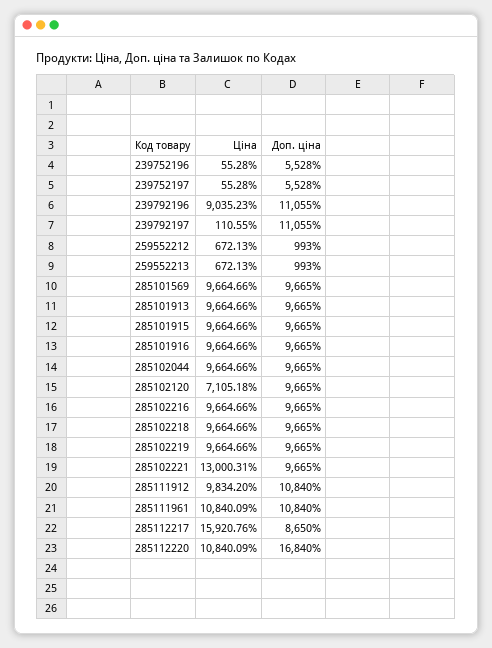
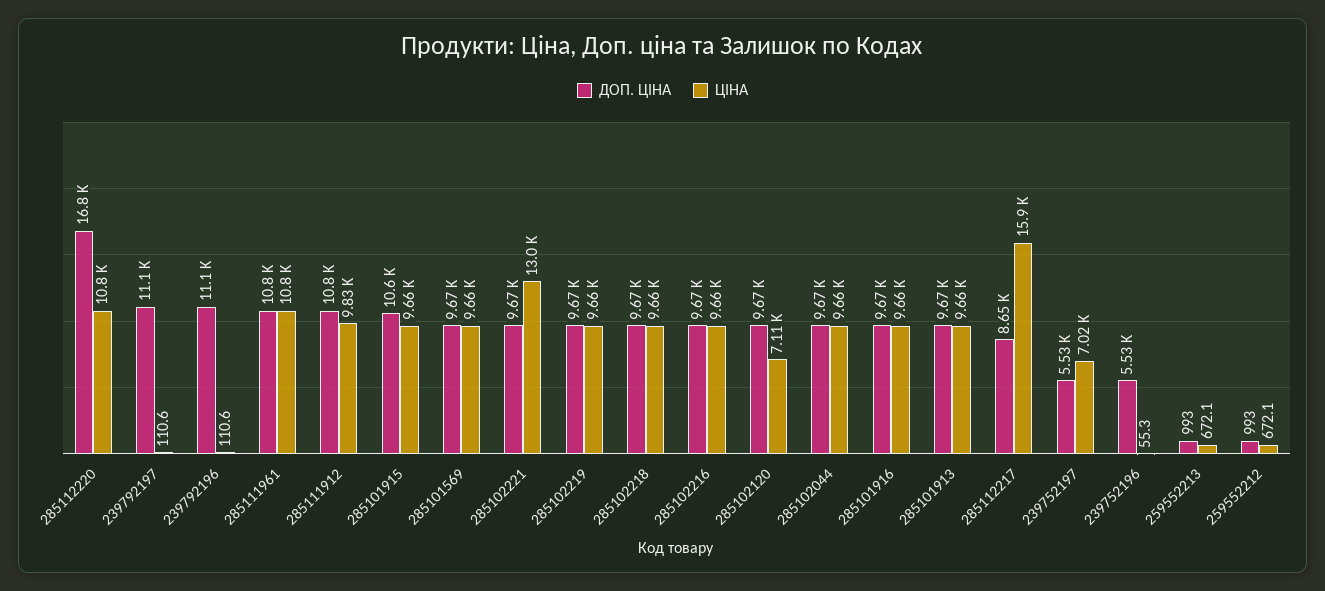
  {
    "Ціна": {
      "239752196": 55.28,
-     "239752197": 55.28,
+     "239752197": 7020,
-     "239792196": 9035.23,
+     "239792196": 110.6,
      "239792197": 110.55,
      "259552212": 672.13,
      "259552213": 672.13,
      "285101569": 9664.66,
      "285101913": 9664.66,
      "285101915": 9664.66,
      "285101916": 9664.66,
      "285102044": 9664.66,
      "285102120": 7105.18,
      "285102216": 9664.66,
      "285102218": 9664.66,
      "285102219": 9664.66,
      "285102221": 13000.31,
      "285111912": 9834.2,
      "285111961": 10840.09,
      "285112217": 15920.76,
      "285112220": 10840.09
    },
    "Доп. ціна": {
      "239752196": 5528,
      "239752197": 5528,
      "239792196": 11055,
      "239792197": 11055,
      "259552212": 993,
      "259552213": 993,
      "285101569": 9665,
      "285101913": 9665,
-     "285101915": 9665,
+     "285101915": 10600,
      "285101916": 9665,
      "285102044": 9665,
      "285102120": 9665,
      "285102216": 9665,
      "285102218": 9665,
      "285102219": 9665,
      "285102221": 9665,
      "285111912": 10840,
      "285111961": 10840,
      "285112217": 8650,
      "285112220": 16840
    }
  }

